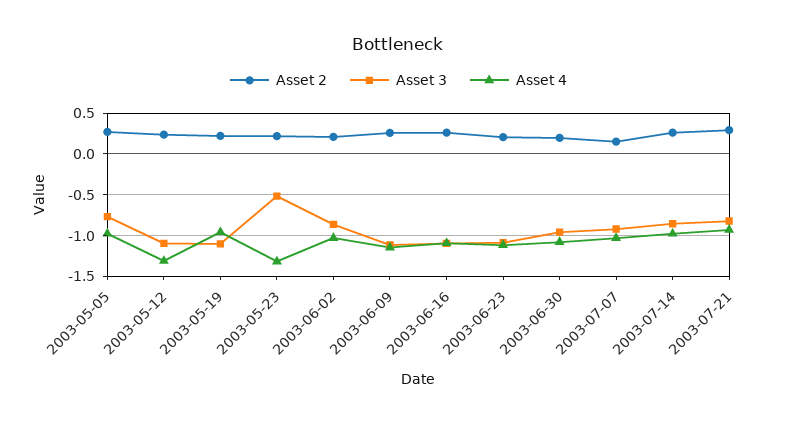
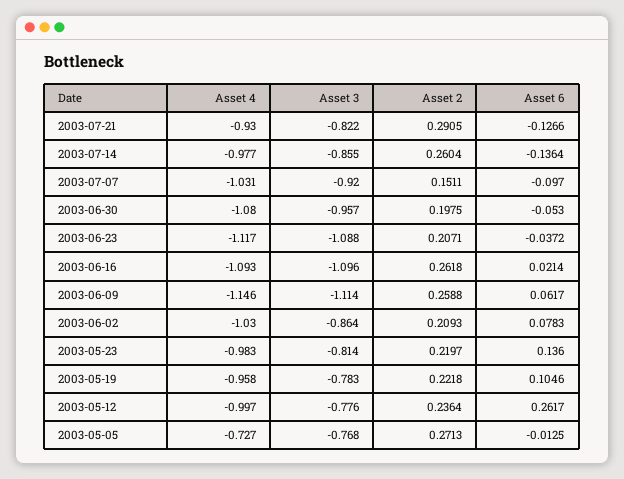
  {
    "Asset 2": {
      "2003-05-05": 0.2713,
      "2003-05-12": 0.2364,
      "2003-05-19": 0.2218,
      "2003-05-23": 0.2197,
      "2003-06-02": 0.2093,
      "2003-06-09": 0.2588,
      "2003-06-16": 0.2618,
      "2003-06-23": 0.2071,
      "2003-06-30": 0.1975,
      "2003-07-07": 0.1511,
      "2003-07-14": 0.2604,
      "2003-07-21": 0.2905
    },
    "Asset 3": {
      "2003-05-05": -0.768,
-     "2003-05-12": -1.1,
+     "2003-05-12": -0.776,
-     "2003-05-19": -1.1,
+     "2003-05-19": -0.783,
-     "2003-05-23": -0.5,
+     "2003-05-23": -0.814,
      "2003-06-02": -0.864,
      "2003-06-09": -1.114,
      "2003-06-16": -1.096,
      "2003-06-23": -1.088,
      "2003-06-30": -0.957,
      "2003-07-07": -0.92,
      "2003-07-14": -0.855,
      "2003-07-21": -0.822
    },
    "Asset 4": {
-     "2003-05-05": -1,
+     "2003-05-05": -0.727,
-     "2003-05-12": -1.3,
+     "2003-05-12": -0.997,
      "2003-05-19": -0.958,
-     "2003-05-23": -1.3,
+     "2003-05-23": -0.983,
      "2003-06-02": -1.03,
      "2003-06-09": -1.146,
      "2003-06-16": -1.093,
      "2003-06-23": -1.117,
      "2003-06-30": -1.08,
      "2003-07-07": -1.031,
      "2003-07-14": -0.977,
      "2003-07-21": -0.93
-   }
+   },
+   "Asset 6": {
+     "2003-07-21": -0.1266,
+     "2003-07-14": -0.1364,
+     "2003-07-07": -0.097,
+     "2003-06-30": -0.053,
+     "2003-06-23": -0.0372,
+     "2003-06-16": 0.0214,
+     "2003-06-09": 0.0617,
+     "2003-06-02": 0.0783,
+     "2003-05-23": 0.136,
+     "2003-05-19": 0.1046,
+     "2003-05-12": 0.2617,
+     "2003-05-05": -0.0125
+   }
  }

